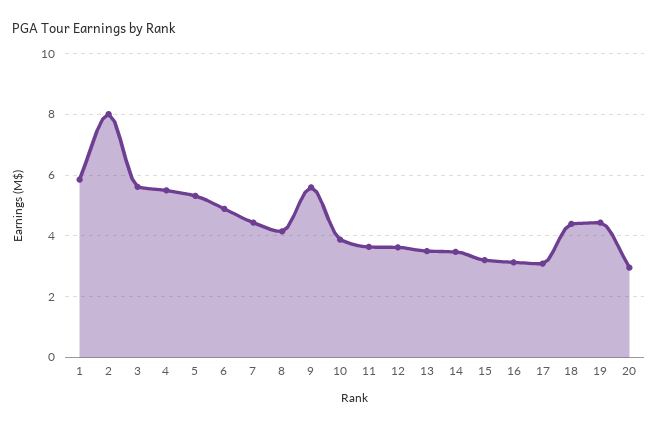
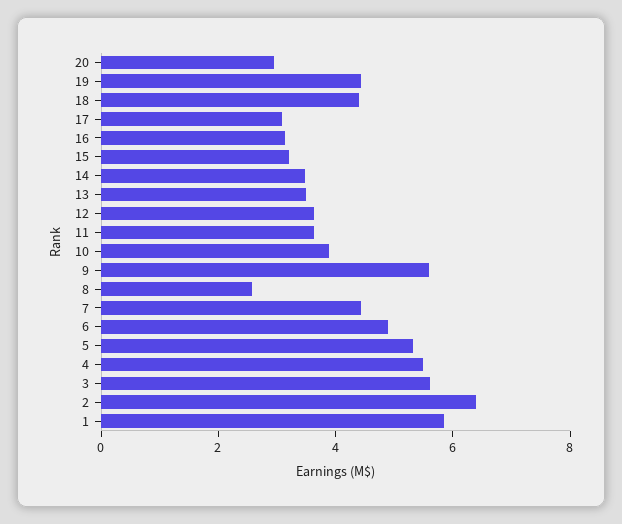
  {
    "1": 5.8,
-   "2": 8,
+   "2": 6.5,
    "3": 5.6,
    "4": 5.4,
    "5": 5.4,
    "6": 4.8,
    "7": 4.4,
-   "8": 4.2,
+   "8": 2.5,
    "9": 5.6,
    "10": 3.8,
    "11": 3.6,
    "12": 3.6,
    "13": 3.6,
    "14": 3.4,
    "15": 3.2,
    "16": 3.2,
    "17": 3,
    "18": 4.4,
    "19": 4.4,
    "20": 3
  }

